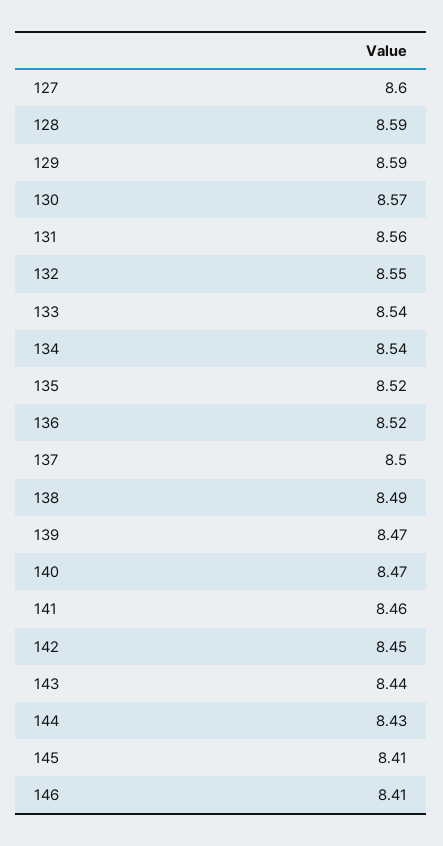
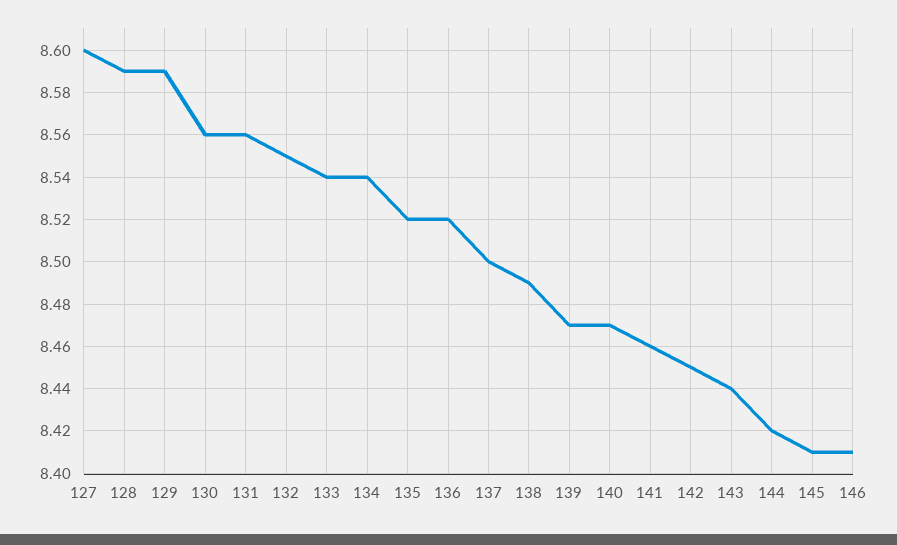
  {
    "127": 8.6,
    "128": 8.59,
    "129": 8.59,
-   "130": 8.57,
+   "130": 8.56,
    "131": 8.56,
    "132": 8.55,
    "133": 8.54,
    "134": 8.54,
    "135": 8.52,
    "136": 8.52,
    "137": 8.5,
    "138": 8.49,
    "139": 8.47,
    "140": 8.47,
    "141": 8.46,
    "142": 8.45,
    "143": 8.44,
-   "144": 8.43,
+   "144": 8.42,
    "145": 8.41,
    "146": 8.41
  }

